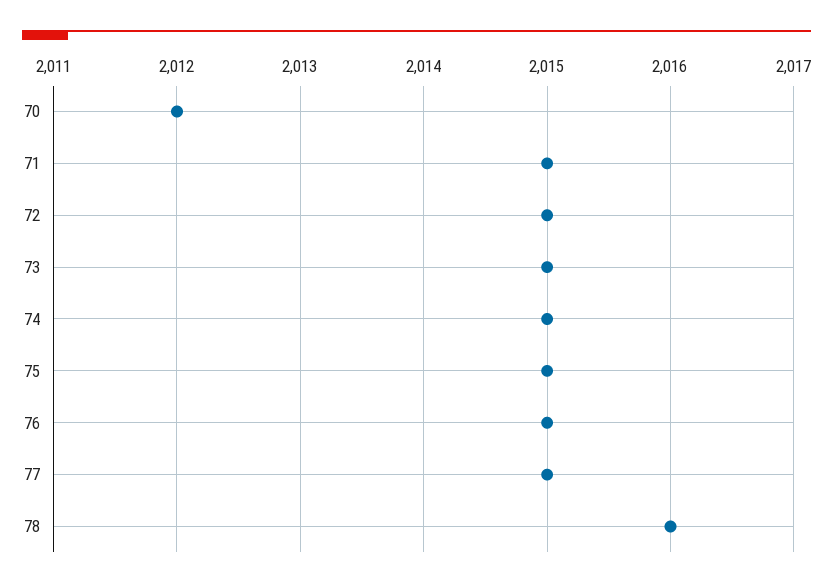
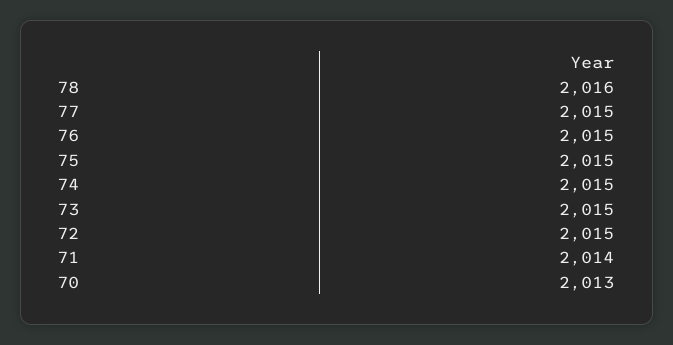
  {
-   "70": 2012,
+   "70": 2013,
-   "71": 2015,
+   "71": 2014,
    "72": 2015,
    "73": 2015,
    "74": 2015,
    "75": 2015,
    "76": 2015,
    "77": 2015,
    "78": 2016
  }

